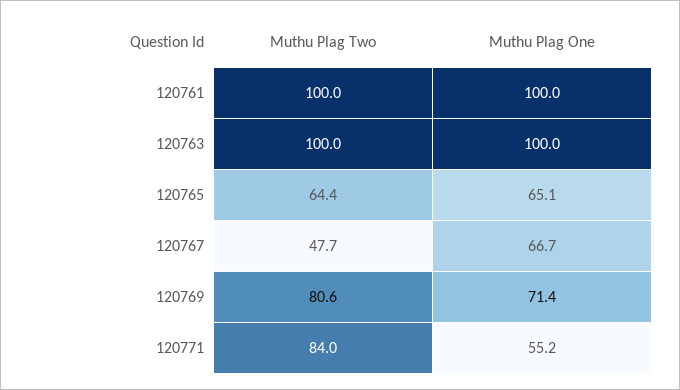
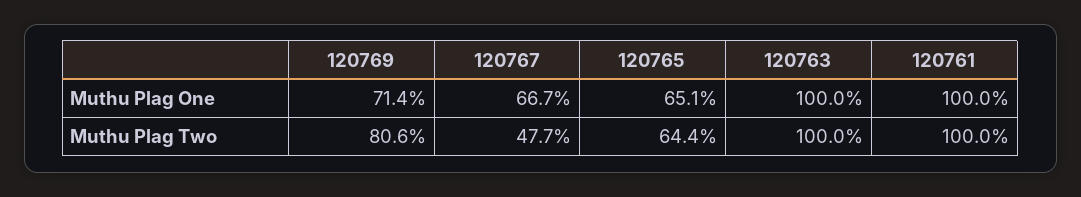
  {
    "Muthu Plag Two": {
      "120761": 100,
      "120763": 100,
      "120765": 64.4,
      "120767": 47.7,
-     "120769": 80.6,
+     "120769": 80.6
-     "120771": 84
    },
    "Muthu Plag One": {
      "120761": 100,
      "120763": 100,
      "120765": 65.1,
      "120767": 66.7,
-     "120769": 71.4,
+     "120769": 71.4
-     "120771": 55.2
    }
  }

